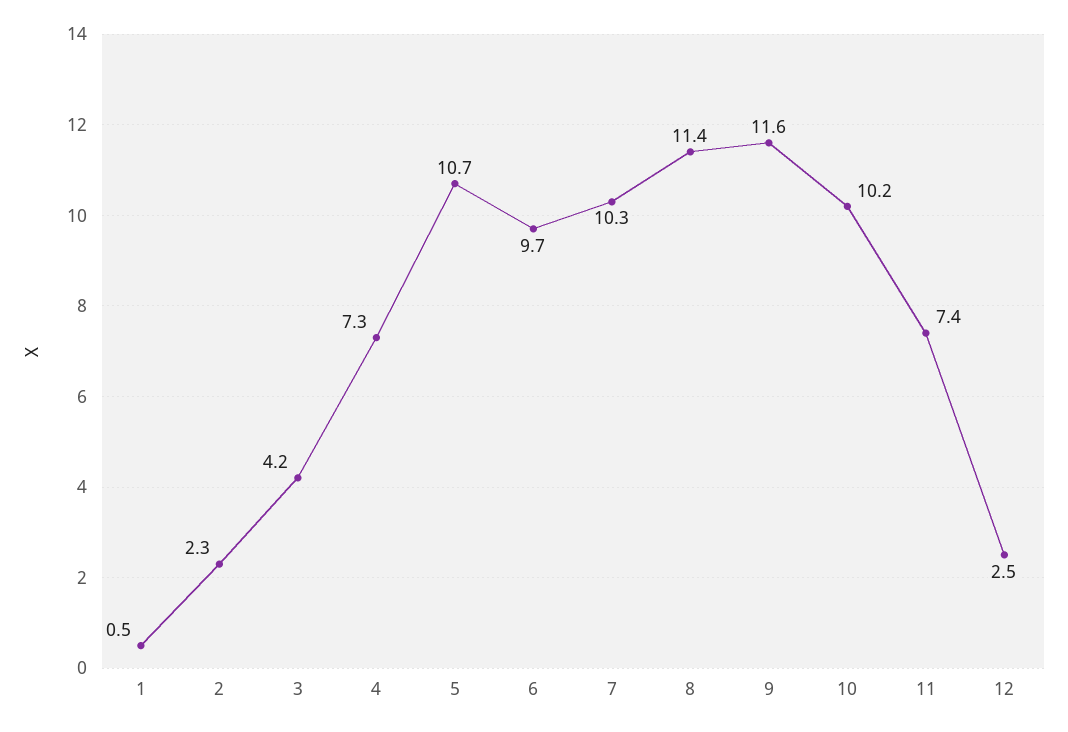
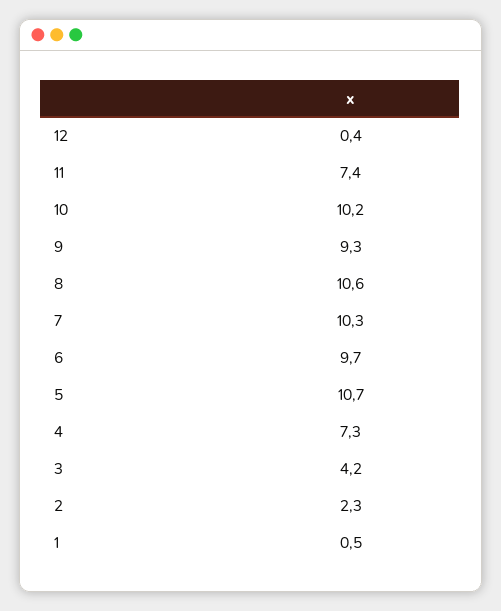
  {
    "1": 0.5,
    "2": 2.3,
    "3": 4.2,
    "4": 7.3,
    "5": 10.7,
    "6": 9.7,
    "7": 10.3,
-   "8": 11.4,
+   "8": 10.6,
-   "9": 11.6,
+   "9": 9.3,
    "10": 10.2,
    "11": 7.4,
-   "12": 2.5
+   "12": 0.4
  }

